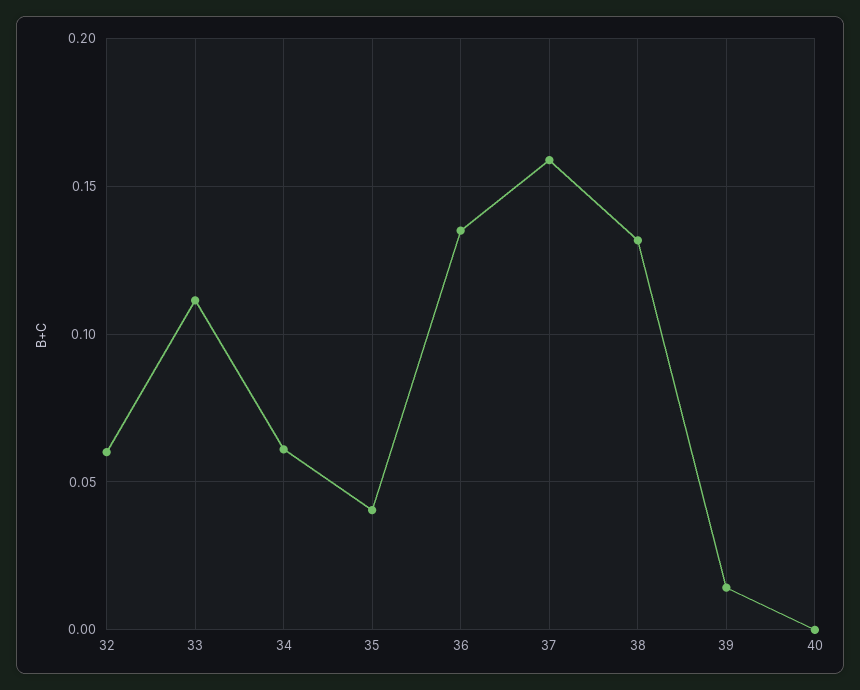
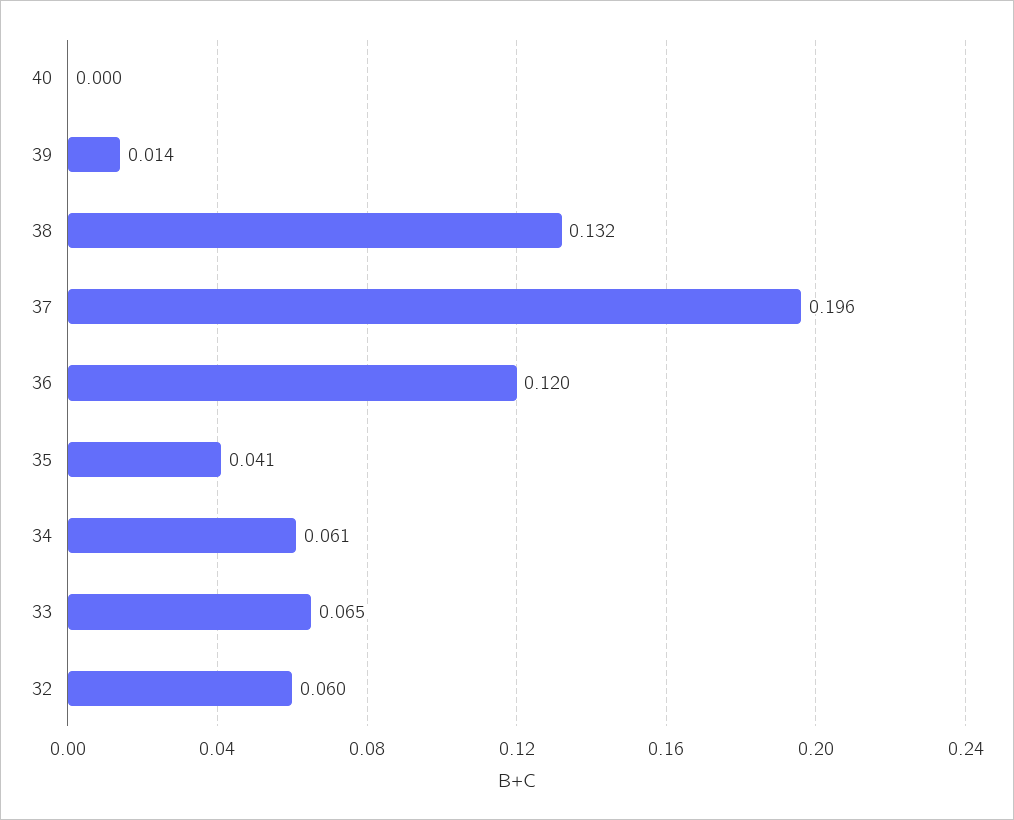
  {
    "32": 0.06,
-   "33": 0.11,
+   "33": 0.065,
    "34": 0.061,
    "35": 0.041,
-   "36": 0.135,
+   "36": 0.12,
-   "37": 0.16,
+   "37": 0.196,
    "38": 0.132,
    "39": 0.014,
    "40": 0
  }

